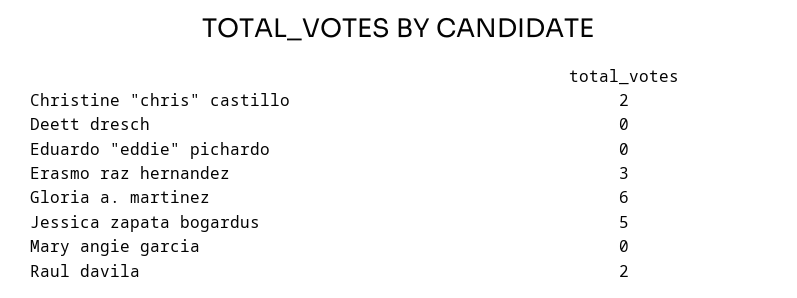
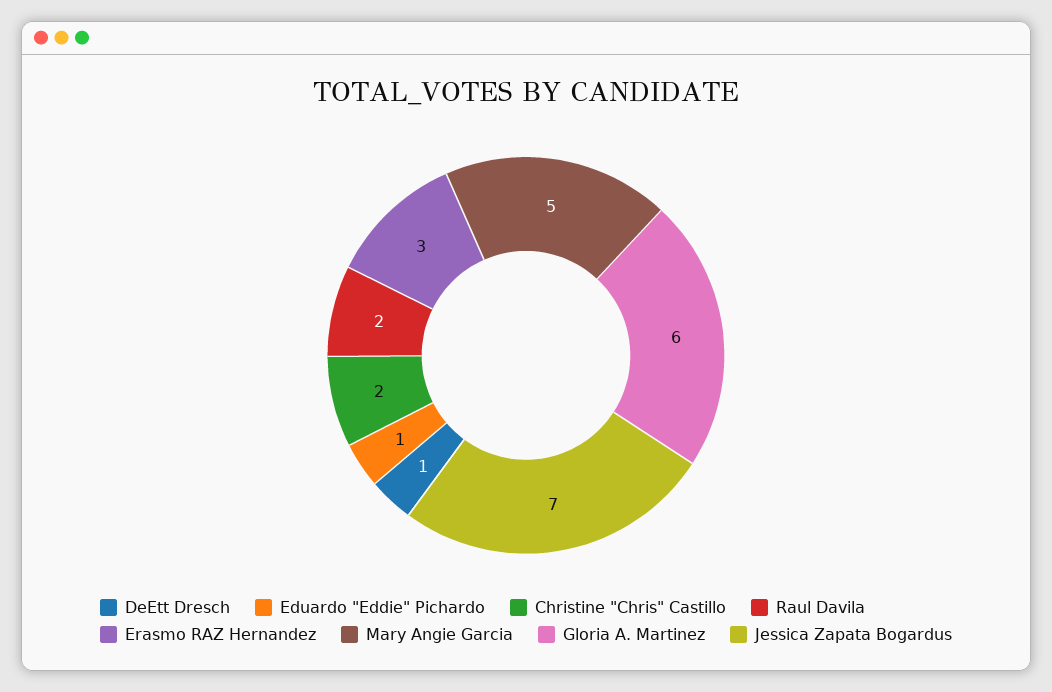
  {
    "Christine \"chris\" castillo": 2,
-   "Deett dresch": 0,
+   "Deett dresch": 1,
-   "Eduardo \"eddie\" pichardo": 0,
+   "Eduardo \"eddie\" pichardo": 1,
    "Erasmo raz hernandez": 3,
    "Gloria a. martinez": 6,
-   "Jessica zapata bogardus": 5,
+   "Jessica zapata bogardus": 7,
-   "Mary angie garcia": 0,
+   "Mary angie garcia": 5,
    "Raul davila": 2
  }

